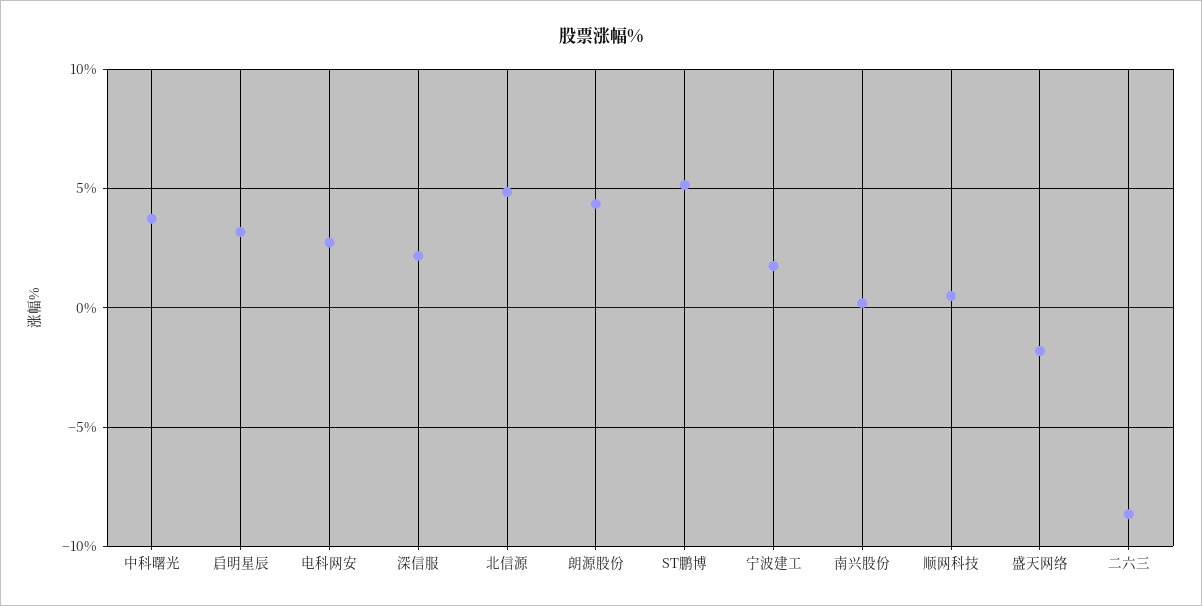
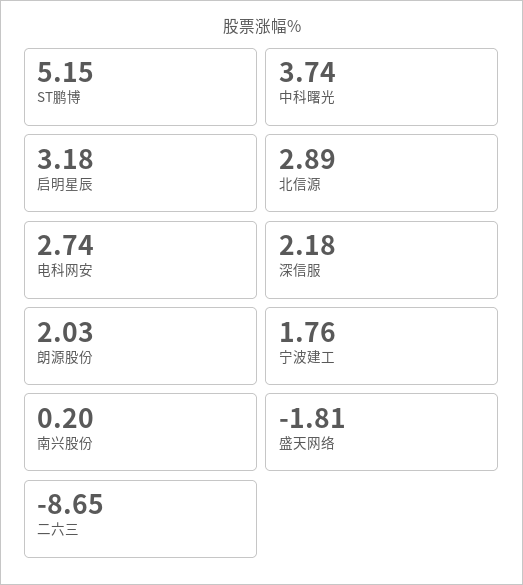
  {
    "中科曙光": 3.74,
    "启明星辰": 3.18,
    "电科网安": 2.74,
    "深信服": 2.18,
-   "北信源": 5,
+   "北信源": 2.89,
-   "朗源股份": 4.5,
+   "朗源股份": 2.03,
    "ST鹏博": 5.15,
    "宁波建工": 1.76,
    "南兴股份": 0.2,
-   "顺网科技": 0.5,
    "盛天网络": -1.81,
    "二六三": -8.65
  }

